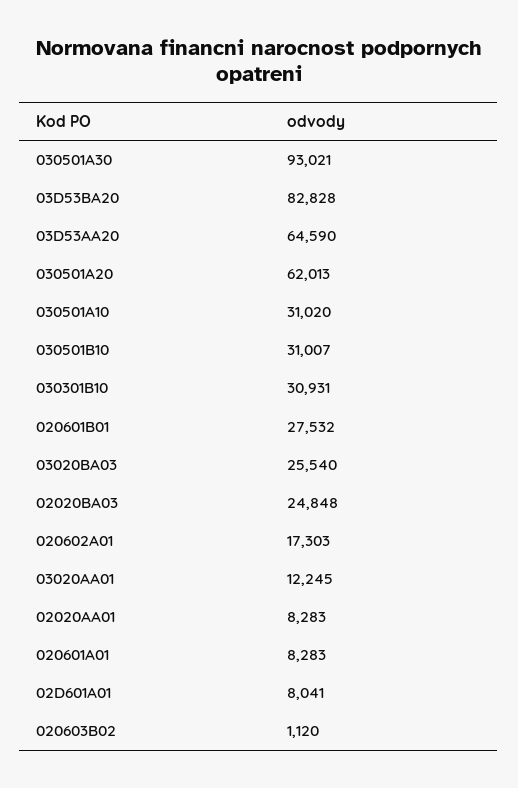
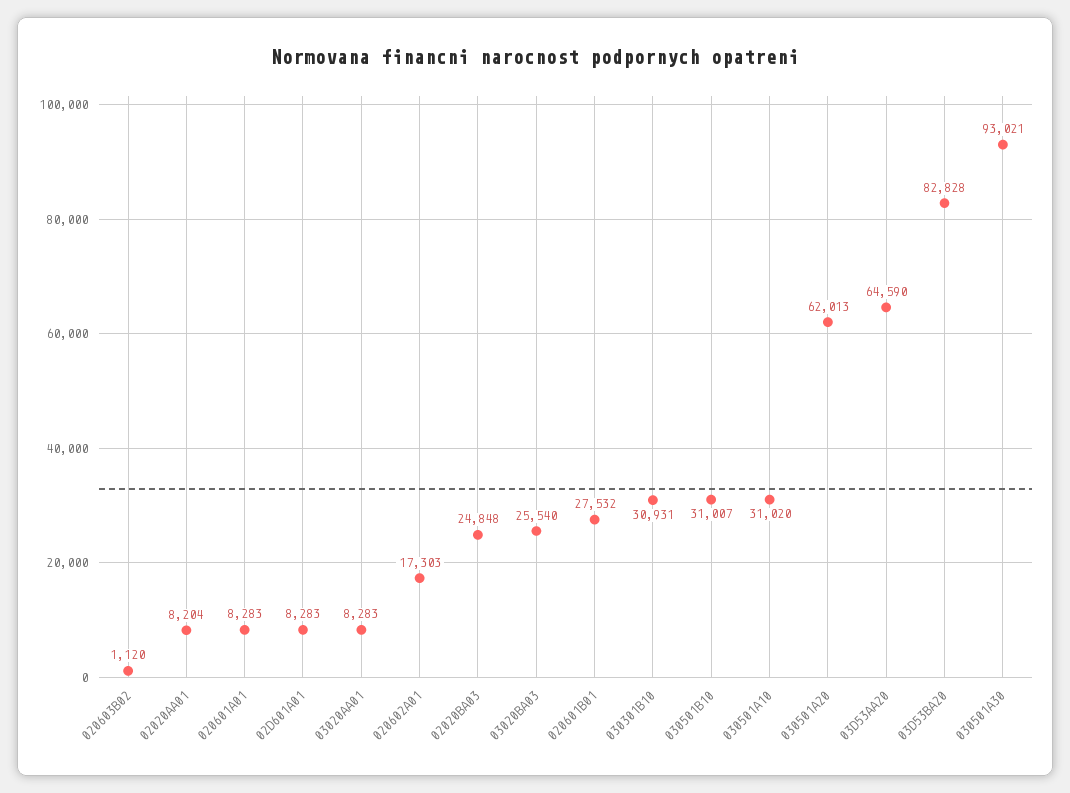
  {
    "030501A30": 93021,
    "03D53BA20": 82828,
    "03D53AA20": 64590,
    "030501A20": 62013,
    "030501A10": 31020,
    "030501B10": 31007,
    "030301B10": 30931,
    "020601B01": 27532,
    "03020BA03": 25540,
    "02020BA03": 24848,
    "020602A01": 17303,
-   "03020AA01": 12245,
+   "03020AA01": 8283,
-   "02020AA01": 8283,
+   "02020AA01": 8204,
    "020601A01": 8283,
-   "02D601A01": 8041,
+   "02D601A01": 8283,
    "020603B02": 1120
  }

